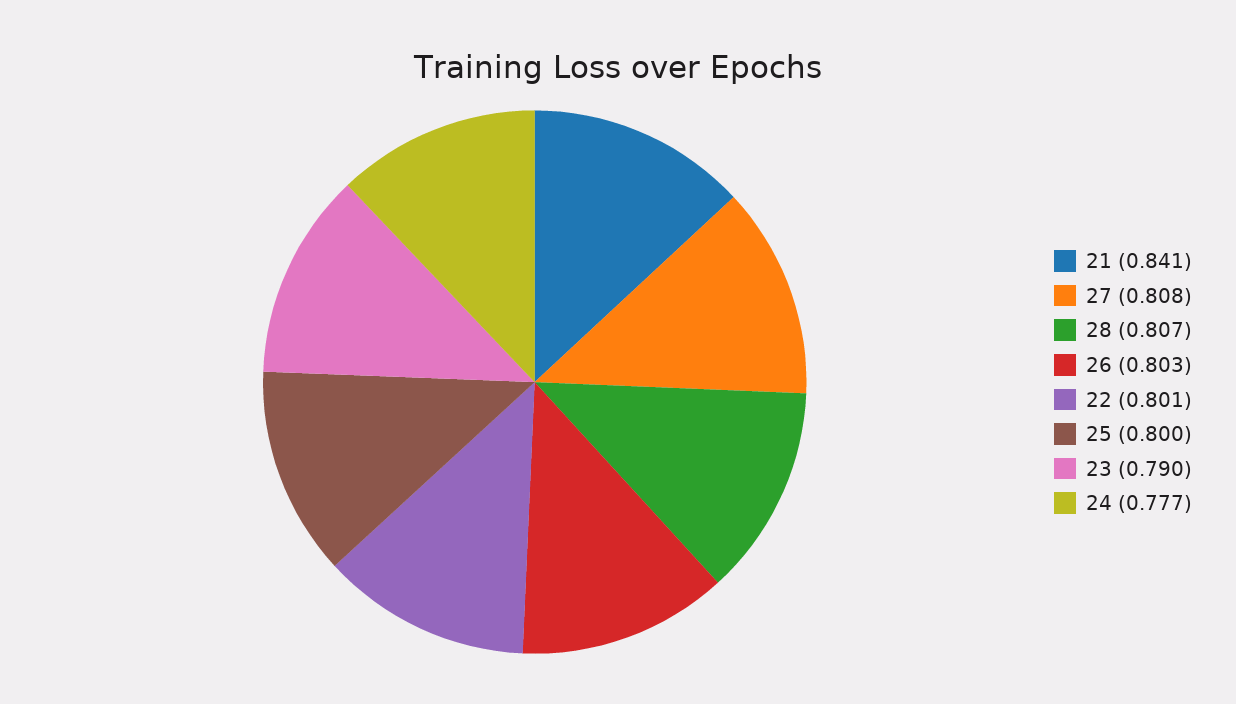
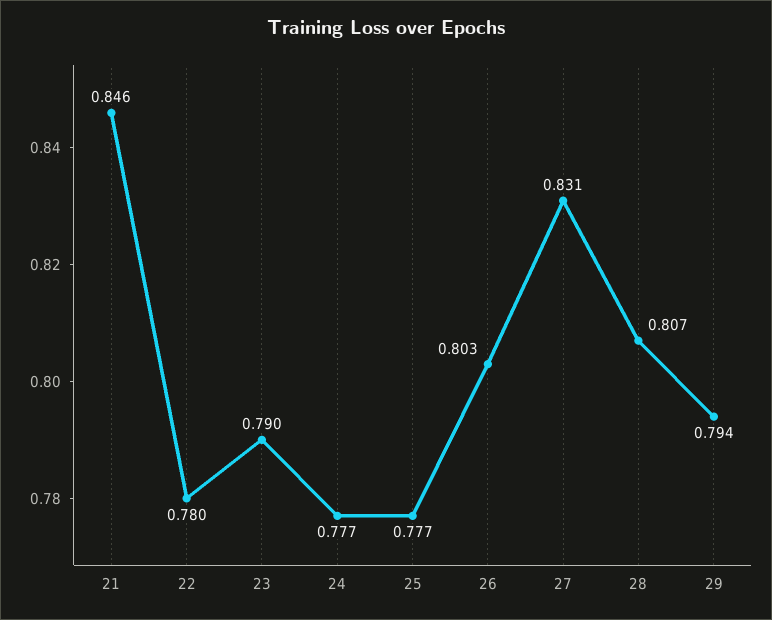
  {
-   "21": 0.841,
+   "21": 0.846,
-   "27": 0.808,
+   "27": 0.831,
    "28": 0.807,
    "26": 0.803,
-   "22": 0.801,
+   "22": 0.78,
-   "25": 0.8,
+   "25": 0.777,
    "23": 0.79,
-   "24": 0.777
+   "24": 0.777,
+   "29": 0.794
  }

